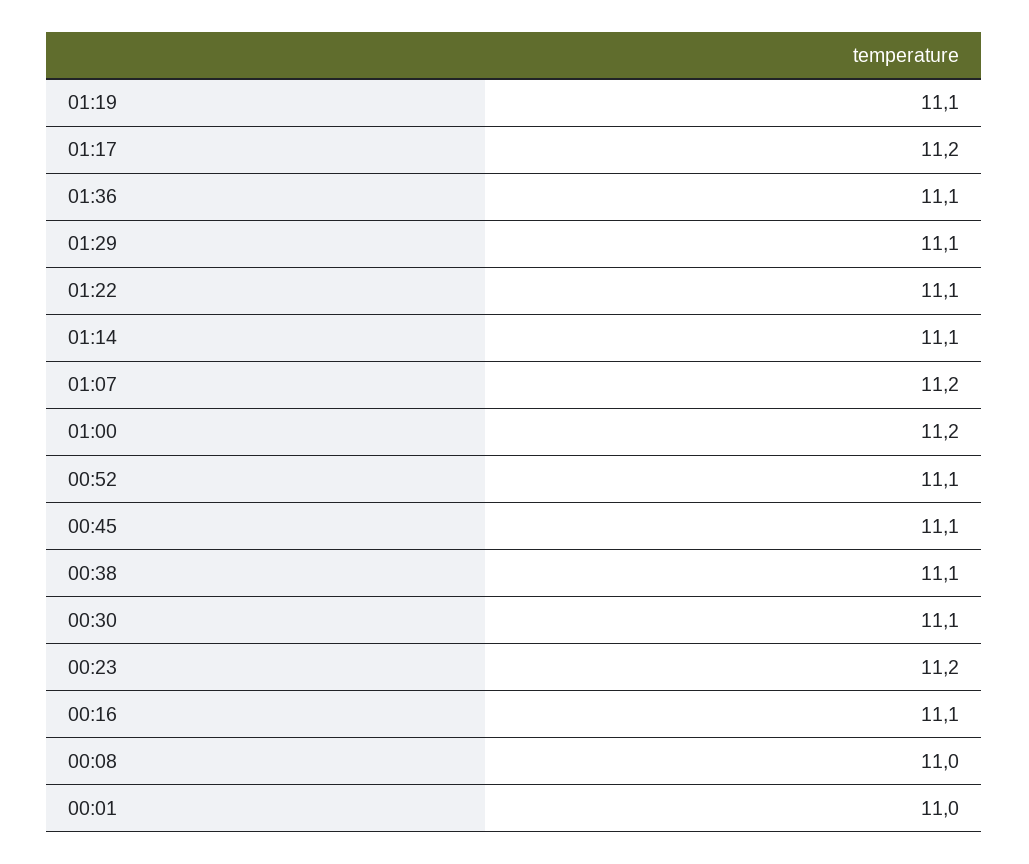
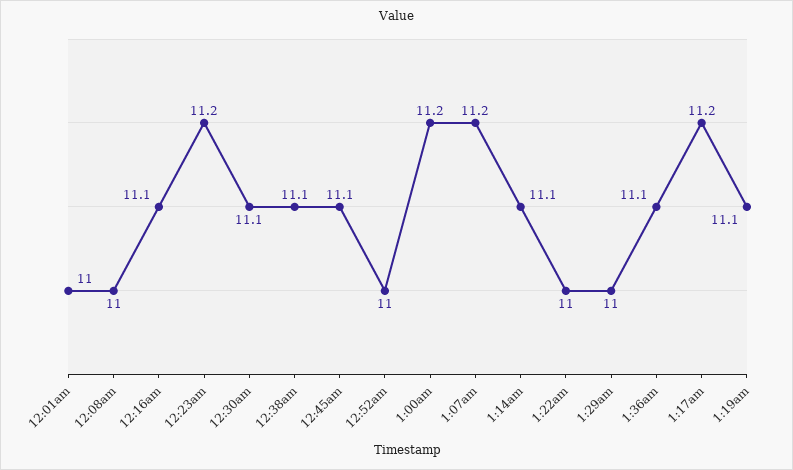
  {
    "01:19": 11.1,
    "01:17": 11.2,
    "01:36": 11.1,
-   "01:29": 11.1,
+   "01:29": 11,
-   "01:22": 11.1,
+   "01:22": 11,
    "01:14": 11.1,
    "01:07": 11.2,
    "01:00": 11.2,
-   "00:52": 11.1,
+   "00:52": 11,
    "00:45": 11.1,
    "00:38": 11.1,
    "00:30": 11.1,
    "00:23": 11.2,
    "00:16": 11.1,
    "00:08": 11,
    "00:01": 11
  }

